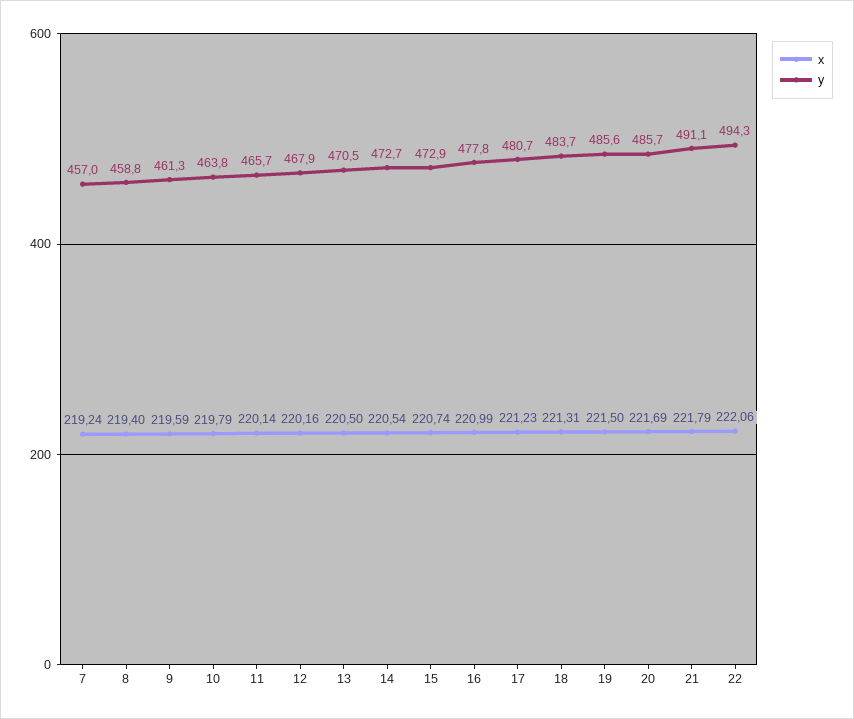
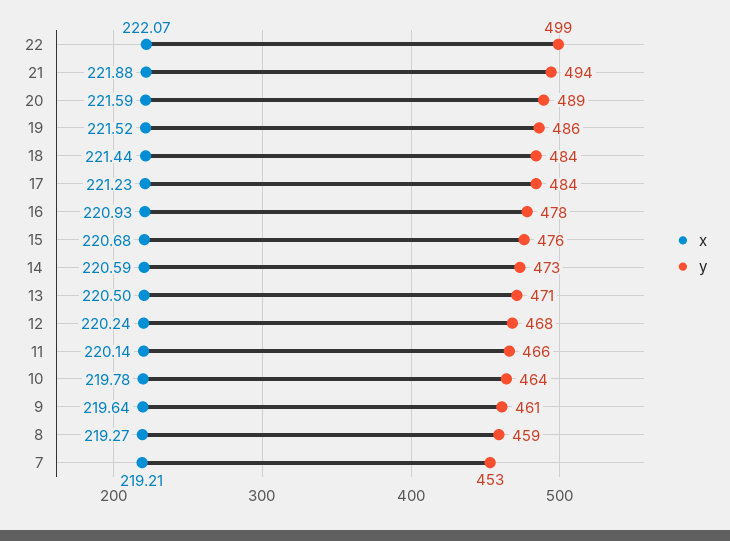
  {
    "x": {
-     "7": 219.24,
+     "7": 219.21,
-     "8": 219.4,
+     "8": 219.27,
-     "9": 219.59,
+     "9": 219.64,
-     "10": 219.79,
+     "10": 219.78,
      "11": 220.14,
-     "12": 220.16,
+     "12": 220.24,
      "13": 220.5,
-     "14": 220.54,
+     "14": 220.59,
-     "15": 220.74,
+     "15": 220.68,
-     "16": 220.99,
+     "16": 220.93,
      "17": 221.23,
-     "18": 221.31,
+     "18": 221.44,
-     "19": 221.5,
+     "19": 221.52,
-     "20": 221.69,
+     "20": 221.59,
-     "21": 221.79,
+     "21": 221.88,
-     "22": 222.06
+     "22": 222.07
    },
    "y": {
-     "7": 457,
+     "7": 453,
      "8": 458.8,
      "9": 461.3,
      "10": 463.8,
      "11": 465.7,
      "12": 467.9,
      "13": 470.5,
      "14": 472.7,
-     "15": 472.9,
+     "15": 476,
      "16": 477.8,
-     "17": 480.7,
+     "17": 484,
      "18": 483.7,
      "19": 485.6,
-     "20": 485.7,
+     "20": 489,
-     "21": 491.1,
+     "21": 494,
-     "22": 494.3
+     "22": 499
    }
  }

